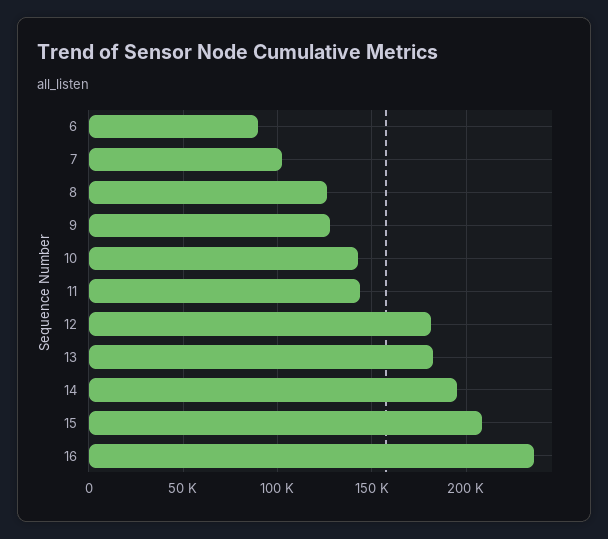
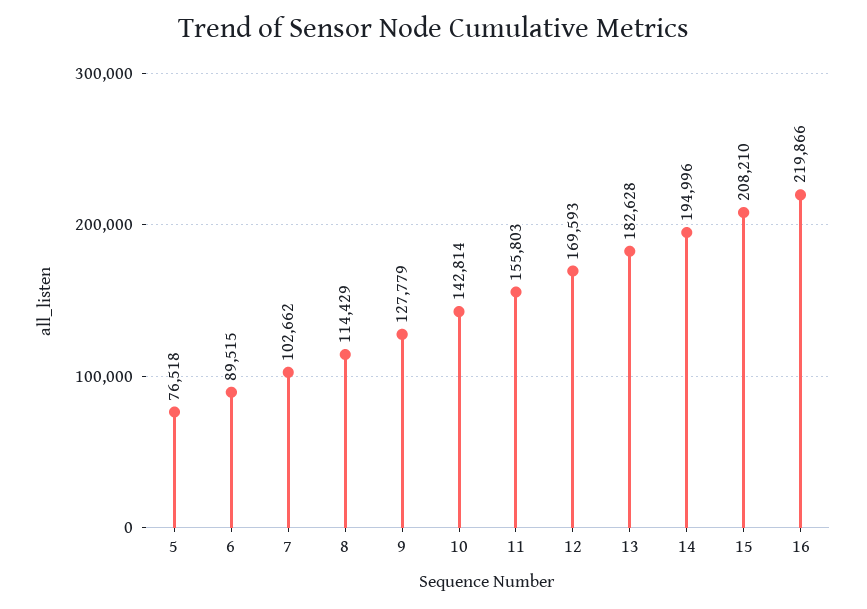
  {
    "6": 89515,
    "7": 102662,
-   "8": 125000,
+   "8": 114429,
    "9": 127779,
    "10": 142814,
-   "11": 145000,
+   "11": 155803,
-   "12": 180000,
+   "12": 169593,
    "13": 182628,
    "14": 194996,
    "15": 208210,
-   "16": 235000
+   "16": 219866,
+   "5": 76518
  }

